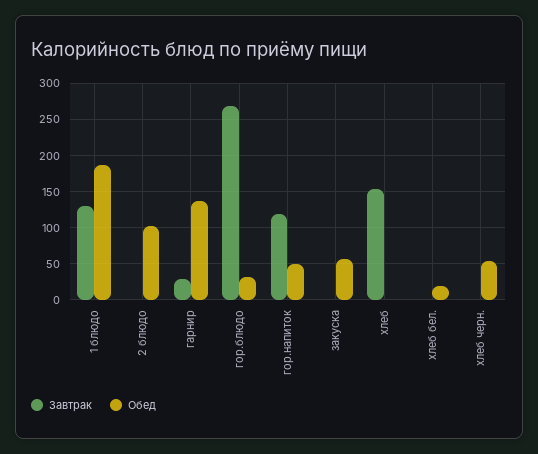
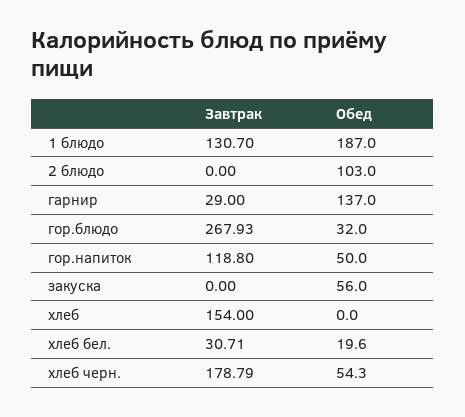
  {
    "Завтрак": {
      "1 блюдо": 130.7,
      "2 блюдо": 0,
      "гарнир": 29,
      "гор.блюдо": 267.93,
      "гор.напиток": 118.8,
      "закуска": 0,
      "хлеб": 154,
-     "хлеб бел.": 0,
+     "хлеб бел.": 30.71,
-     "хлеб черн.": 0
+     "хлеб черн.": 178.79
    },
    "Обед": {
      "1 блюдо": 187,
      "2 блюдо": 103,
      "гарнир": 137,
      "гор.блюдо": 32,
      "гор.напиток": 50,
      "закуска": 56,
      "хлеб": 0,
      "хлеб бел.": 19.6,
      "хлеб черн.": 54.3
    }
  }

